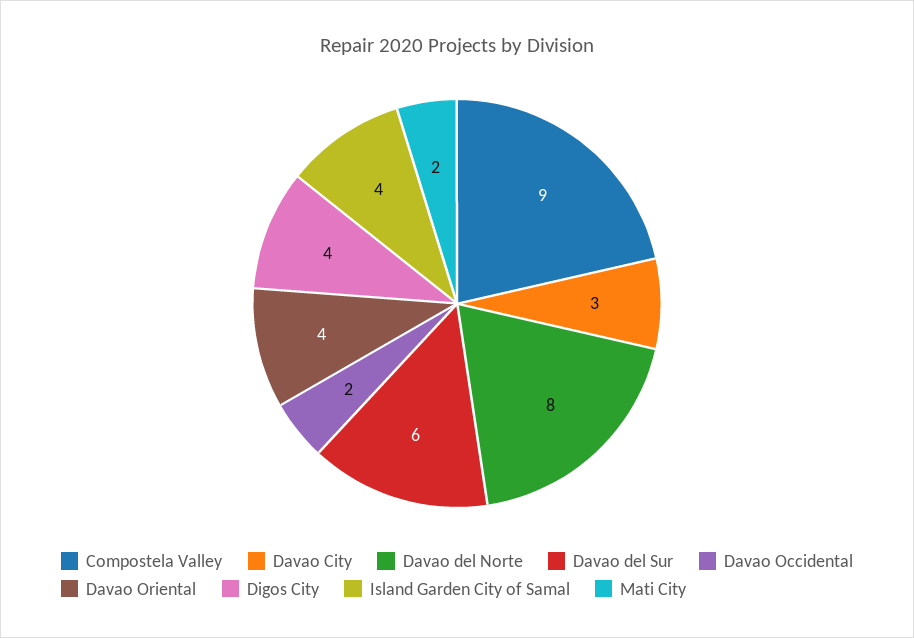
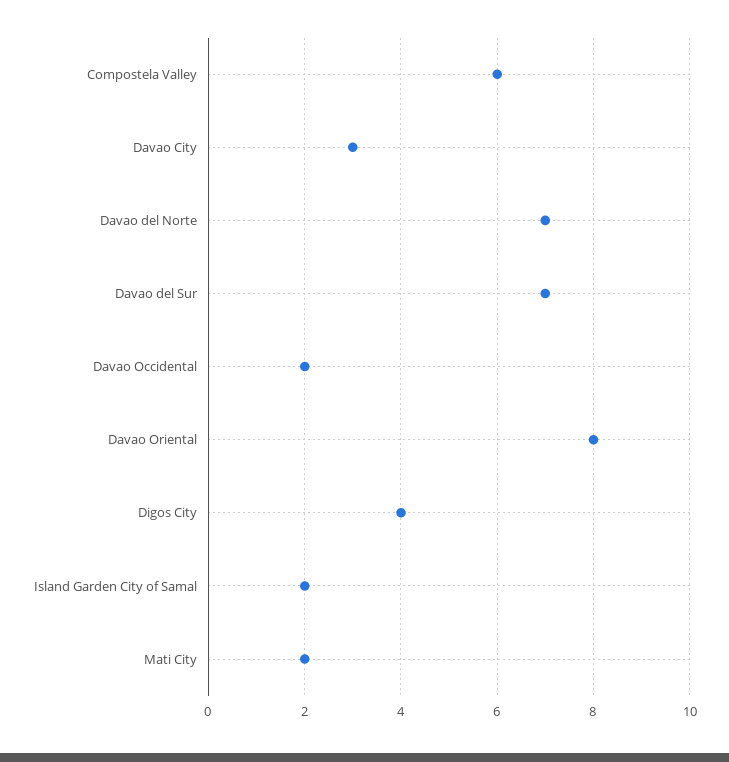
  {
-   "Compostela Valley": 9,
+   "Compostela Valley": 6,
    "Davao City": 3,
-   "Davao del Norte": 8,
+   "Davao del Norte": 7,
-   "Davao del Sur": 6,
+   "Davao del Sur": 7,
    "Davao Occidental": 2,
-   "Davao Oriental": 4,
+   "Davao Oriental": 8,
    "Digos City": 4,
-   "Island Garden City of Samal": 4,
+   "Island Garden City of Samal": 2,
    "Mati City": 2
  }

